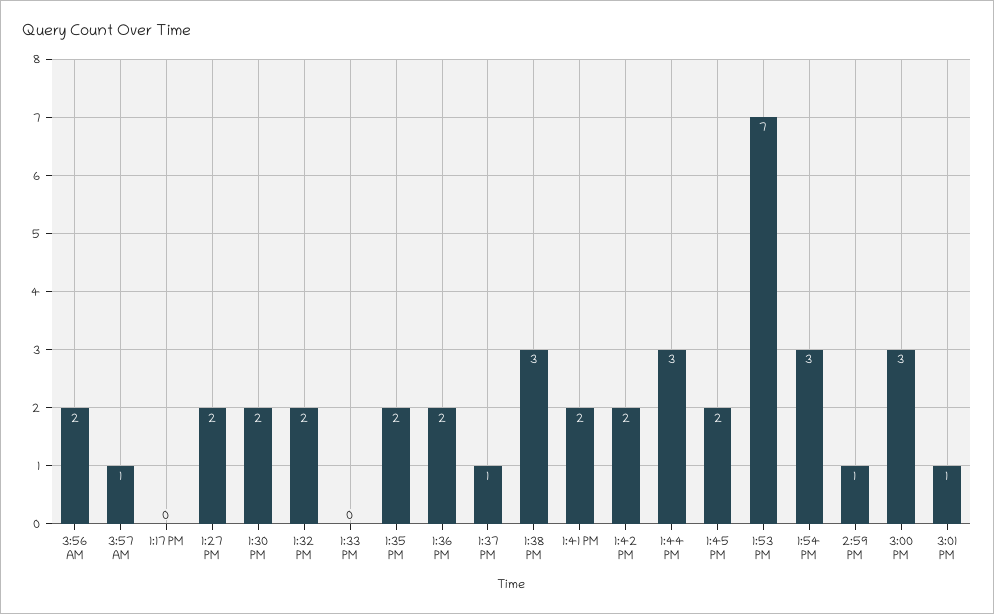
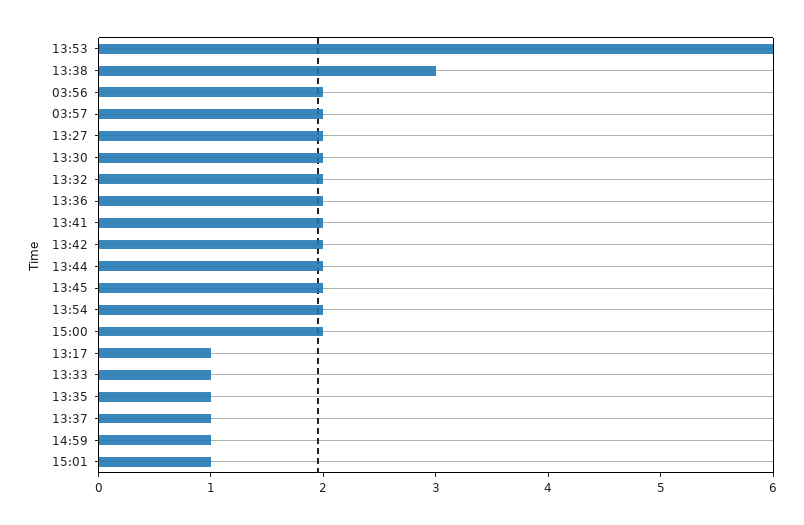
  {
    "3:56 AM": 2,
-   "3:57 AM": 1,
+   "3:57 AM": 2,
-   "1:17 PM": 0,
+   "1:17 PM": 1,
    "1:27 PM": 2,
    "1:30 PM": 2,
    "1:32 PM": 2,
-   "1:33 PM": 0,
+   "1:33 PM": 1,
-   "1:35 PM": 2,
+   "1:35 PM": 1,
    "1:36 PM": 2,
    "1:37 PM": 1,
    "1:38 PM": 3,
    "1:41 PM": 2,
    "1:42 PM": 2,
-   "1:44 PM": 3,
+   "1:44 PM": 2,
    "1:45 PM": 2,
-   "1:53 PM": 7,
+   "1:53 PM": 6,
-   "1:54 PM": 3,
+   "1:54 PM": 2,
    "2:59 PM": 1,
-   "3:00 PM": 3,
+   "3:00 PM": 2,
    "3:01 PM": 1
  }

